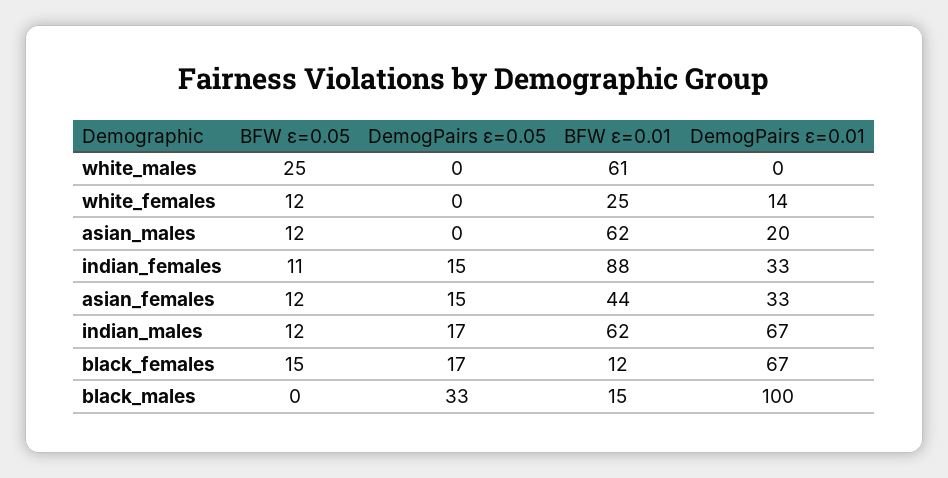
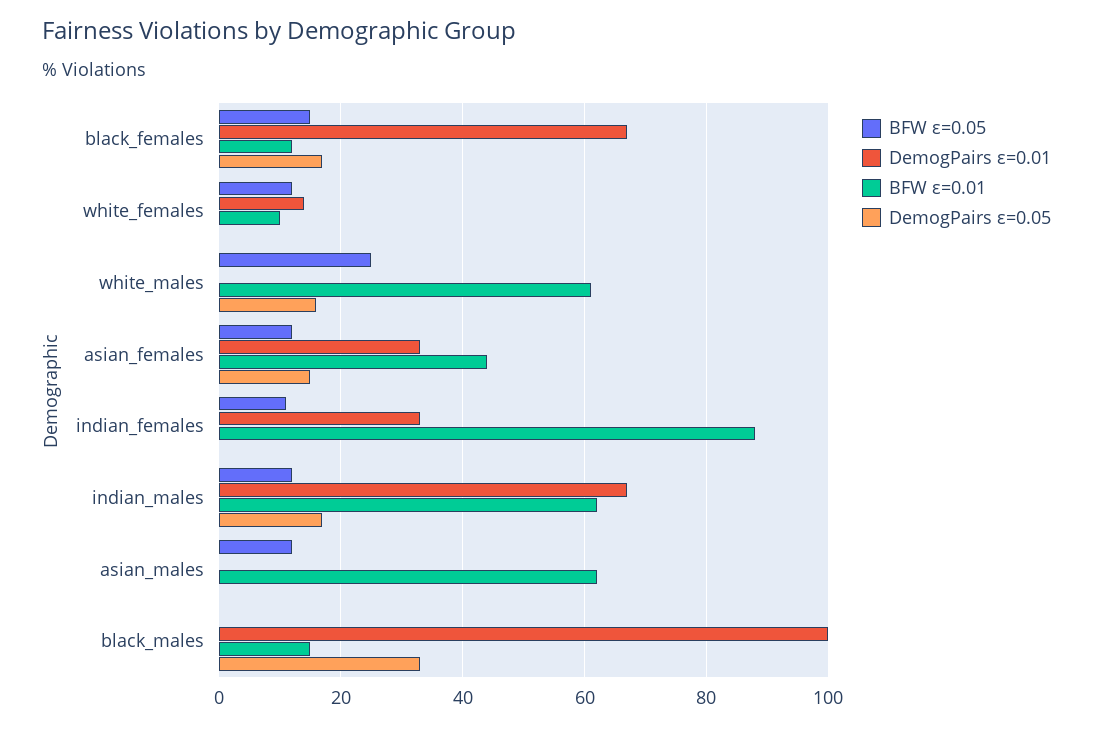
  {
    "BFW ε=0.05": {
      "white_males": 25,
      "white_females": 12,
      "asian_males": 12,
      "indian_females": 11,
      "asian_females": 12,
      "indian_males": 12,
      "black_females": 15,
      "black_males": 0
    },
    "DemogPairs ε=0.05": {
-     "white_males": 0,
+     "white_males": 15,
      "white_females": 0,
      "asian_males": 0,
-     "indian_females": 15,
+     "indian_females": 0,
      "asian_females": 15,
      "indian_males": 17,
      "black_females": 17,
      "black_males": 33
    },
    "BFW ε=0.01": {
      "white_males": 61,
-     "white_females": 25,
+     "white_females": 10,
      "asian_males": 62,
      "indian_females": 88,
      "asian_females": 44,
      "indian_males": 62,
      "black_females": 12,
      "black_males": 15
    },
    "DemogPairs ε=0.01": {
      "white_males": 0,
      "white_females": 14,
-     "asian_males": 20,
+     "asian_males": 0,
      "indian_females": 33,
      "asian_females": 33,
      "indian_males": 67,
      "black_females": 67,
      "black_males": 100
    }
  }

